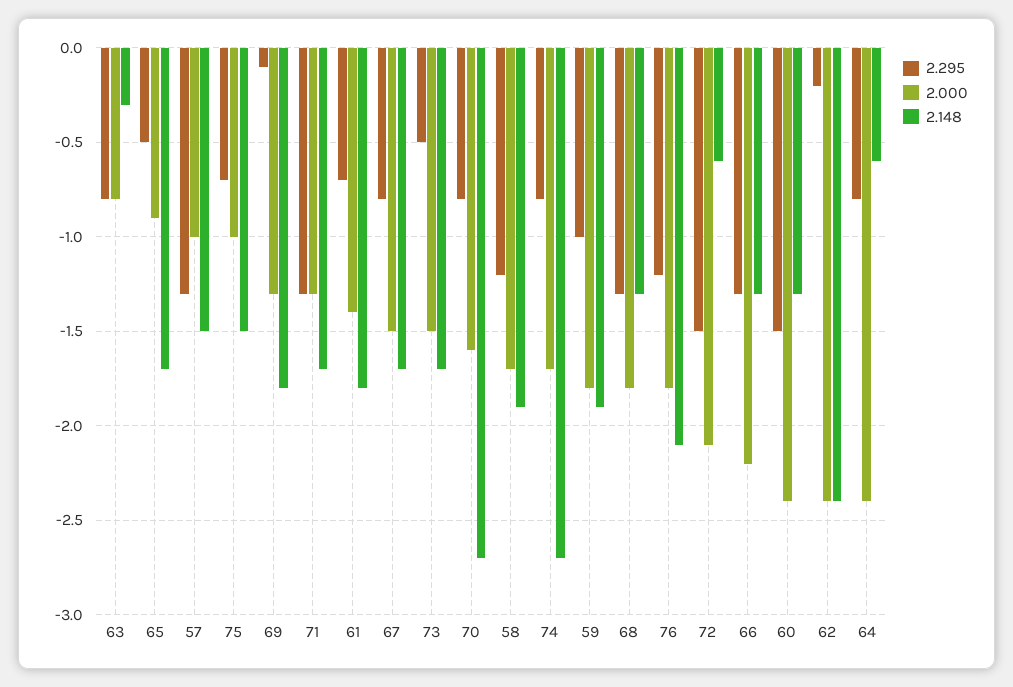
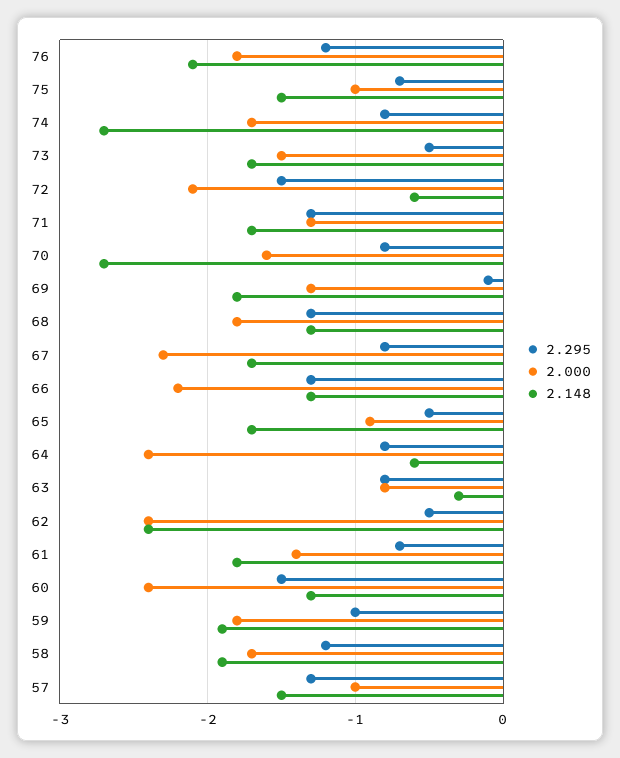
  {
    "2.295": {
      "63": -0.8,
      "65": -0.5,
      "57": -1.3,
      "75": -0.7,
      "69": -0.1,
      "71": -1.3,
      "61": -0.7,
      "67": -0.8,
      "73": -0.5,
      "70": -0.8,
      "58": -1.2,
      "74": -0.8,
      "59": -1,
      "68": -1.3,
      "76": -1.2,
      "72": -1.5,
      "66": -1.3,
      "60": -1.5,
-     "62": -0.2,
+     "62": -0.5,
      "64": -0.8
    },
    "2.000": {
      "63": -0.8,
      "65": -0.9,
      "57": -1,
      "75": -1,
      "69": -1.3,
      "71": -1.3,
      "61": -1.4,
-     "67": -1.5,
+     "67": -2.3,
      "73": -1.5,
      "70": -1.6,
      "58": -1.7,
      "74": -1.7,
      "59": -1.8,
      "68": -1.8,
      "76": -1.8,
      "72": -2.1,
      "66": -2.2,
      "60": -2.4,
      "62": -2.4,
      "64": -2.4
    },
    "2.148": {
      "63": -0.3,
      "65": -1.7,
      "57": -1.5,
      "75": -1.5,
      "69": -1.8,
      "71": -1.7,
      "61": -1.8,
      "67": -1.7,
      "73": -1.7,
      "70": -2.7,
      "58": -1.9,
      "74": -2.7,
      "59": -1.9,
      "68": -1.3,
      "76": -2.1,
      "72": -0.6,
      "66": -1.3,
      "60": -1.3,
      "62": -2.4,
      "64": -0.6
    }
  }

